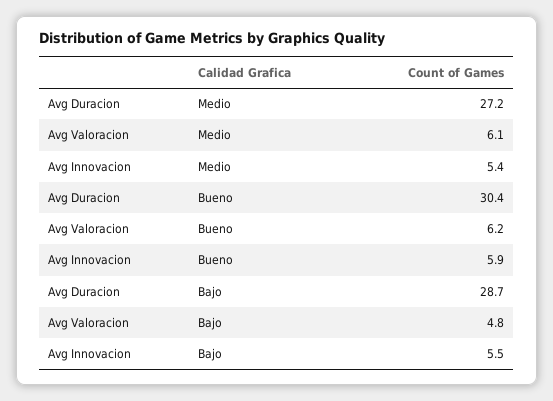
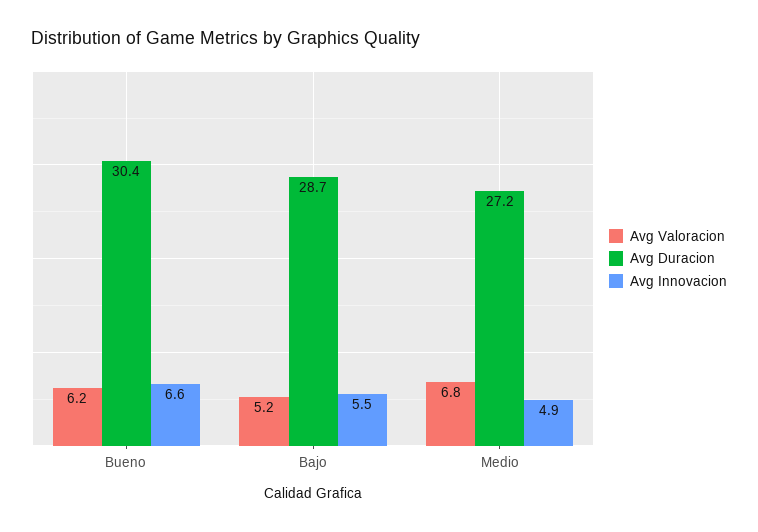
  {
    "Avg Duracion": {
      "Medio": 27.2,
      "Bueno": 30.4,
      "Bajo": 28.7
    },
    "Avg Valoracion": {
-     "Medio": 6.1,
+     "Medio": 6.8,
      "Bueno": 6.2,
-     "Bajo": 4.8
+     "Bajo": 5.2
    },
    "Avg Innovacion": {
-     "Medio": 5.4,
+     "Medio": 4.9,
-     "Bueno": 5.9,
+     "Bueno": 6.6,
      "Bajo": 5.5
    }
  }

